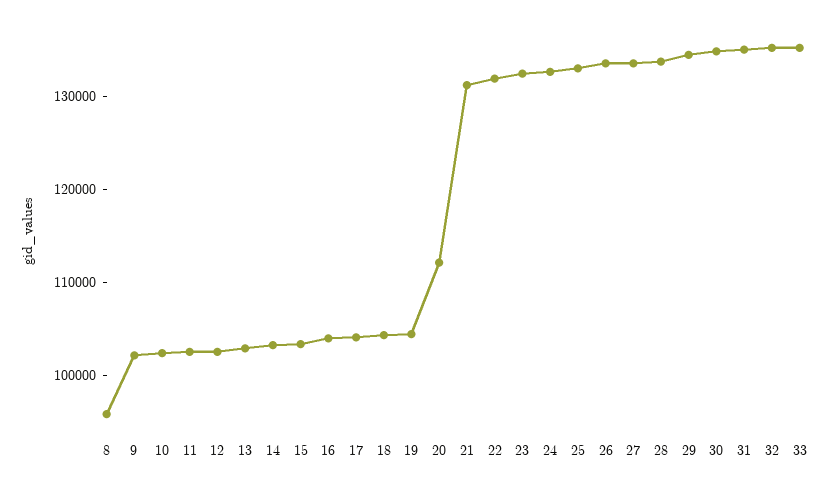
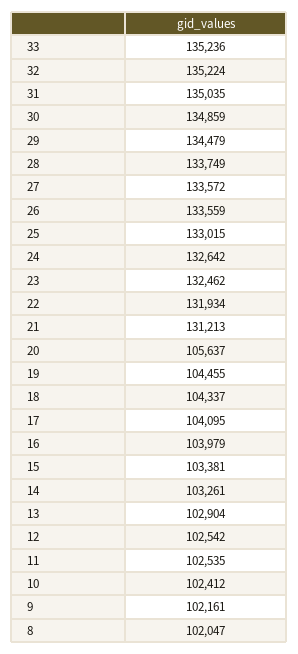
  {
-   "8": 96000,
+   "8": 102047,
    "9": 102161,
    "10": 102412,
    "11": 102535,
    "12": 102542,
    "13": 102904,
    "14": 103261,
    "15": 103381,
    "16": 103979,
    "17": 104095,
    "18": 104337,
    "19": 104455,
-   "20": 112000,
+   "20": 105637,
    "21": 131213,
    "22": 131934,
    "23": 132462,
    "24": 132642,
    "25": 133015,
    "26": 133559,
    "27": 133572,
    "28": 133749,
    "29": 134479,
    "30": 134859,
    "31": 135035,
    "32": 135224,
    "33": 135236
  }

